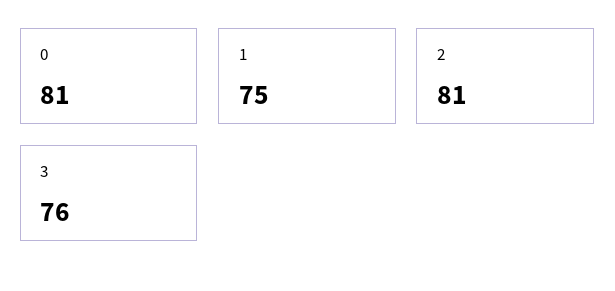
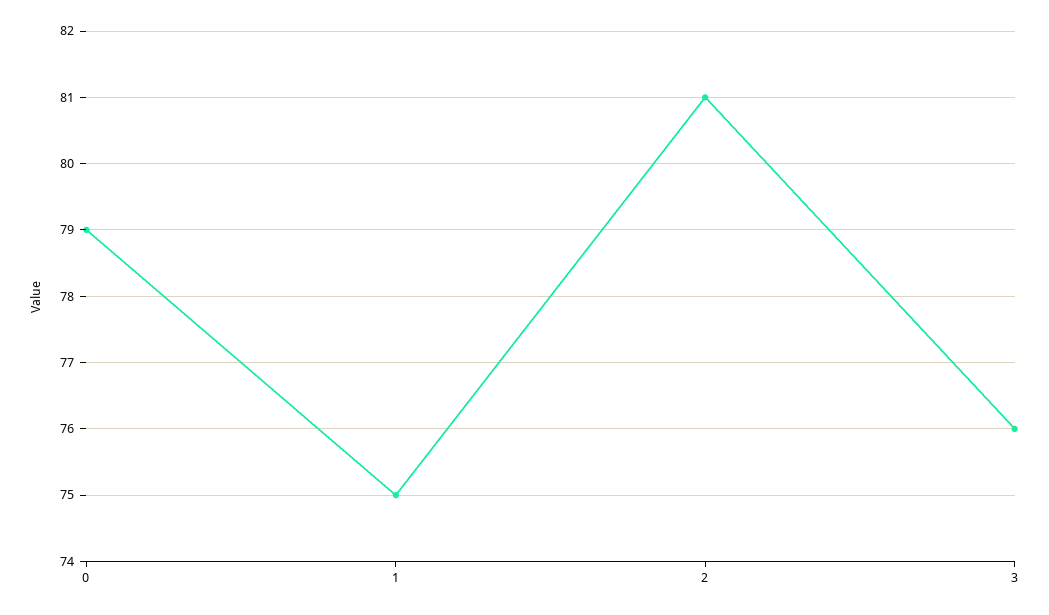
  {
-   "0": 81,
+   "0": 79,
    "1": 75,
    "2": 81,
    "3": 76
  }

